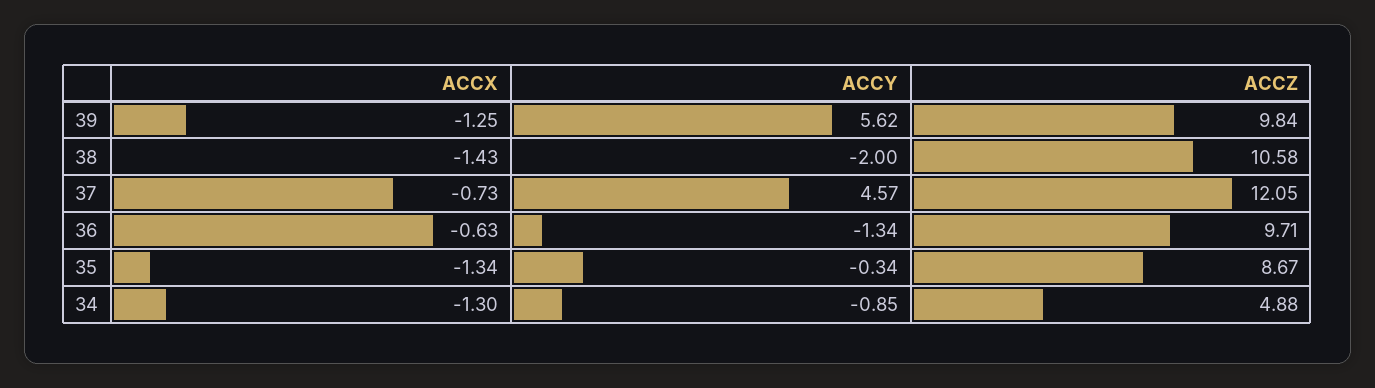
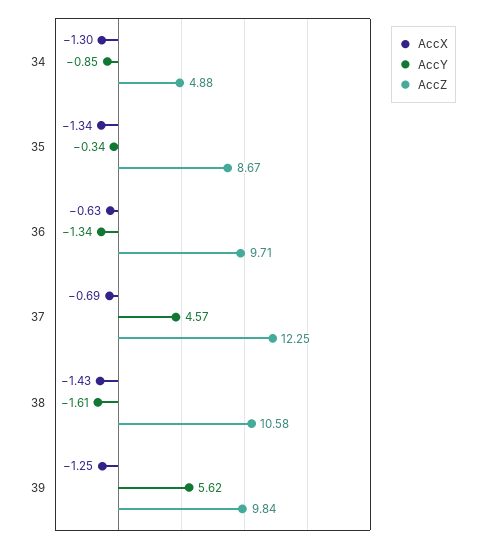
  {
    "ACCX": {
      "39": -1.25,
      "38": -1.43,
-     "37": -0.73,
+     "37": -0.69,
      "36": -0.63,
      "35": -1.34,
      "34": -1.3
    },
    "ACCY": {
      "39": 5.62,
-     "38": -2,
+     "38": -1.61,
      "37": 4.57,
      "36": -1.34,
      "35": -0.34,
      "34": -0.85
    },
    "ACCZ": {
      "39": 9.84,
      "38": 10.58,
-     "37": 12.05,
+     "37": 12.25,
      "36": 9.71,
      "35": 8.67,
      "34": 4.88
    }
  }

